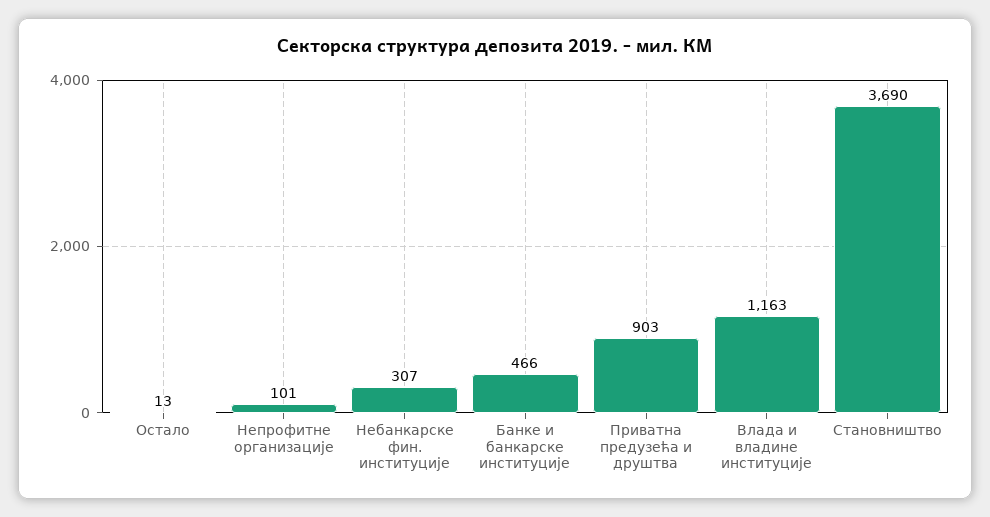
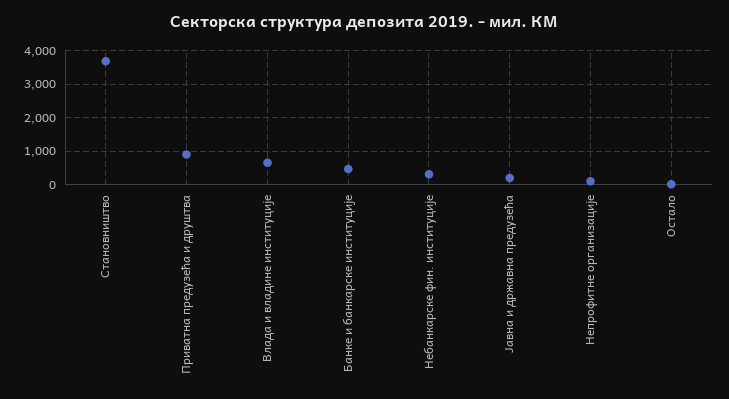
  {
    "Остало": 13,
    "Непрофитне организације": 101,
    "Небанкарске фин. институције": 307,
    "Банке и банкарске институције": 466,
    "Приватна предузећа и друштва": 903,
-   "Влада и владине институције": 1163,
+   "Влада и владине институције": 600,
-   "Становништво": 3690
+   "Становништво": 3690,
+   "Јавна и државна предузећа": 200
  }

